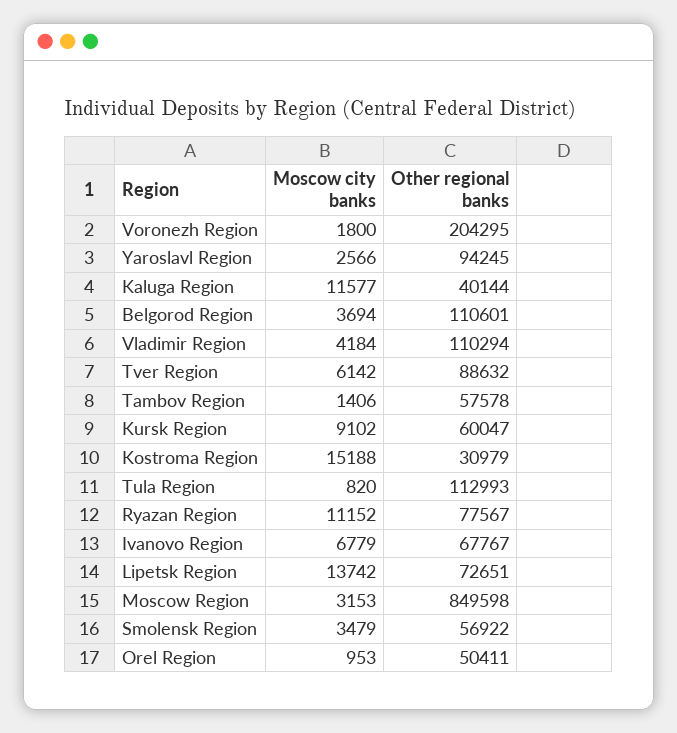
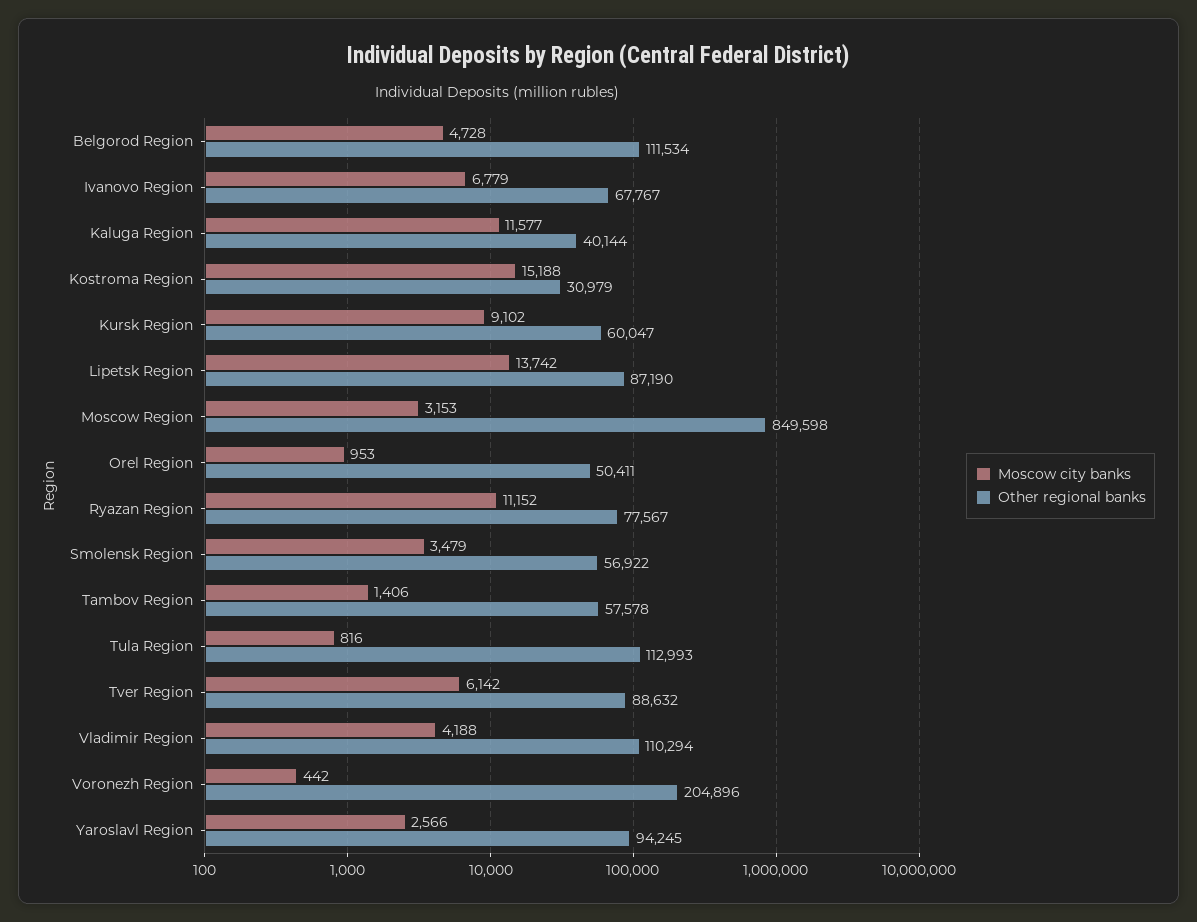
  {
    "Moscow city banks": {
-     "Voronezh Region": 1800,
+     "Voronezh Region": 442,
      "Yaroslavl Region": 2566,
      "Kaluga Region": 11577,
-     "Belgorod Region": 3694,
+     "Belgorod Region": 4728,
-     "Vladimir Region": 4184,
+     "Vladimir Region": 4188,
      "Tver Region": 6142,
      "Tambov Region": 1406,
      "Kursk Region": 9102,
      "Kostroma Region": 15188,
-     "Tula Region": 820,
+     "Tula Region": 816,
      "Ryazan Region": 11152,
      "Ivanovo Region": 6779,
      "Lipetsk Region": 13742,
      "Moscow Region": 3153,
      "Smolensk Region": 3479,
      "Orel Region": 953
    },
    "Other regional banks": {
-     "Voronezh Region": 204295,
+     "Voronezh Region": 204896,
      "Yaroslavl Region": 94245,
      "Kaluga Region": 40144,
-     "Belgorod Region": 110601,
+     "Belgorod Region": 111534,
      "Vladimir Region": 110294,
      "Tver Region": 88632,
      "Tambov Region": 57578,
      "Kursk Region": 60047,
      "Kostroma Region": 30979,
      "Tula Region": 112993,
      "Ryazan Region": 77567,
      "Ivanovo Region": 67767,
-     "Lipetsk Region": 72651,
+     "Lipetsk Region": 87190,
      "Moscow Region": 849598,
      "Smolensk Region": 56922,
      "Orel Region": 50411
    }
  }

